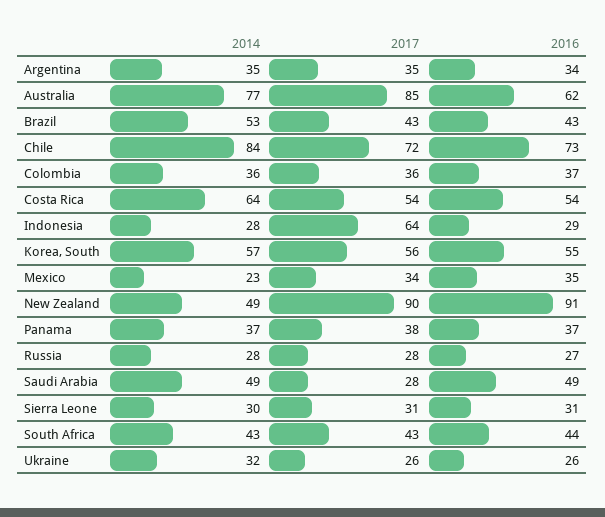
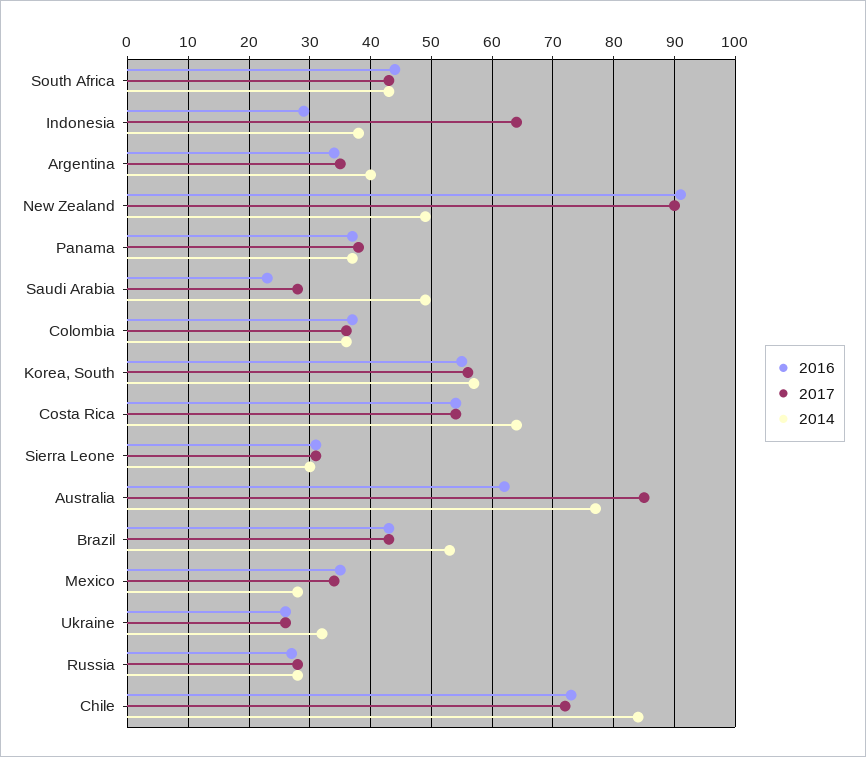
  {
    "2014": {
-     "Argentina": 35,
+     "Argentina": 40,
      "Australia": 77,
      "Brazil": 53,
      "Chile": 84,
      "Colombia": 36,
      "Costa Rica": 64,
-     "Indonesia": 28,
+     "Indonesia": 38,
      "Korea, South": 57,
-     "Mexico": 23,
+     "Mexico": 28,
      "New Zealand": 49,
      "Panama": 37,
      "Russia": 28,
      "Saudi Arabia": 49,
      "Sierra Leone": 30,
      "South Africa": 43,
      "Ukraine": 32
    },
    "2017": {
      "Argentina": 35,
      "Australia": 85,
      "Brazil": 43,
      "Chile": 72,
      "Colombia": 36,
      "Costa Rica": 54,
      "Indonesia": 64,
      "Korea, South": 56,
      "Mexico": 34,
      "New Zealand": 90,
      "Panama": 38,
      "Russia": 28,
      "Saudi Arabia": 28,
      "Sierra Leone": 31,
      "South Africa": 43,
      "Ukraine": 26
    },
    "2016": {
      "Argentina": 34,
      "Australia": 62,
      "Brazil": 43,
      "Chile": 73,
      "Colombia": 37,
      "Costa Rica": 54,
      "Indonesia": 29,
      "Korea, South": 55,
      "Mexico": 35,
      "New Zealand": 91,
      "Panama": 37,
      "Russia": 27,
-     "Saudi Arabia": 49,
+     "Saudi Arabia": 23,
      "Sierra Leone": 31,
      "South Africa": 44,
      "Ukraine": 26
    }
  }

